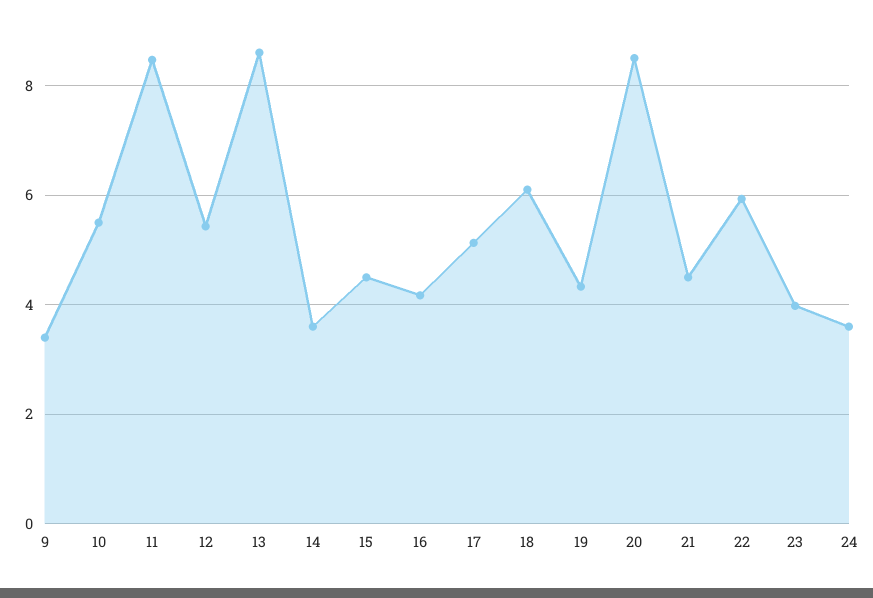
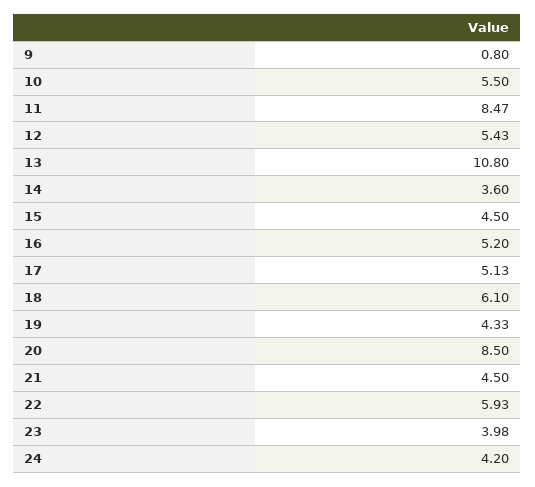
  {
-   "9": 3.4,
+   "9": 0.8,
    "10": 5.5,
    "11": 8.47,
    "12": 5.43,
-   "13": 8.6,
+   "13": 10.8,
    "14": 3.6,
    "15": 4.5,
-   "16": 4.2,
+   "16": 5.2,
    "17": 5.13,
    "18": 6.1,
    "19": 4.33,
    "20": 8.5,
    "21": 4.5,
    "22": 5.93,
    "23": 3.98,
-   "24": 3.6
+   "24": 4.2
  }

